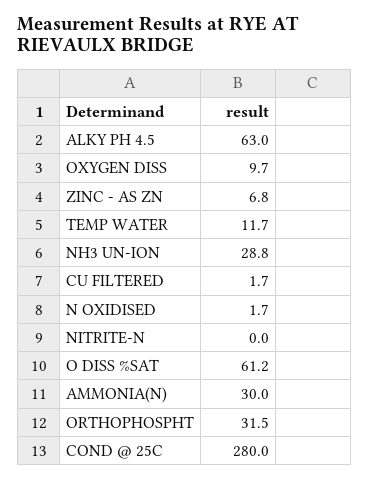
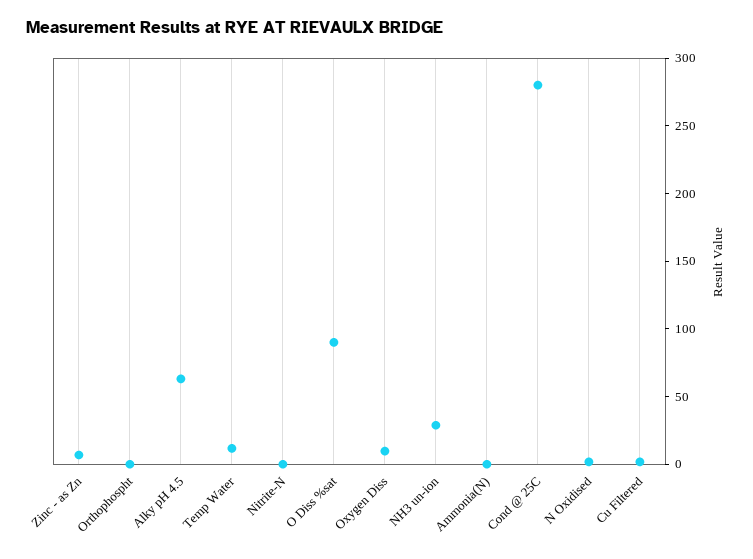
  {
    "ALKY PH 4.5": 63,
    "OXYGEN DISS": 9.7,
    "ZINC - AS ZN": 6.8,
    "TEMP WATER": 11.7,
    "NH3 UN-ION": 28.8,
    "CU FILTERED": 1.7,
    "N OXIDISED": 1.7,
    "NITRITE-N": 0,
-   "O DISS %SAT": 61.2,
+   "O DISS %SAT": 90,
-   "AMMONIA(N)": 30,
+   "AMMONIA(N)": 0,
-   "ORTHOPHOSPHT": 31.5,
+   "ORTHOPHOSPHT": 0,
    "COND @ 25C": 280
  }

